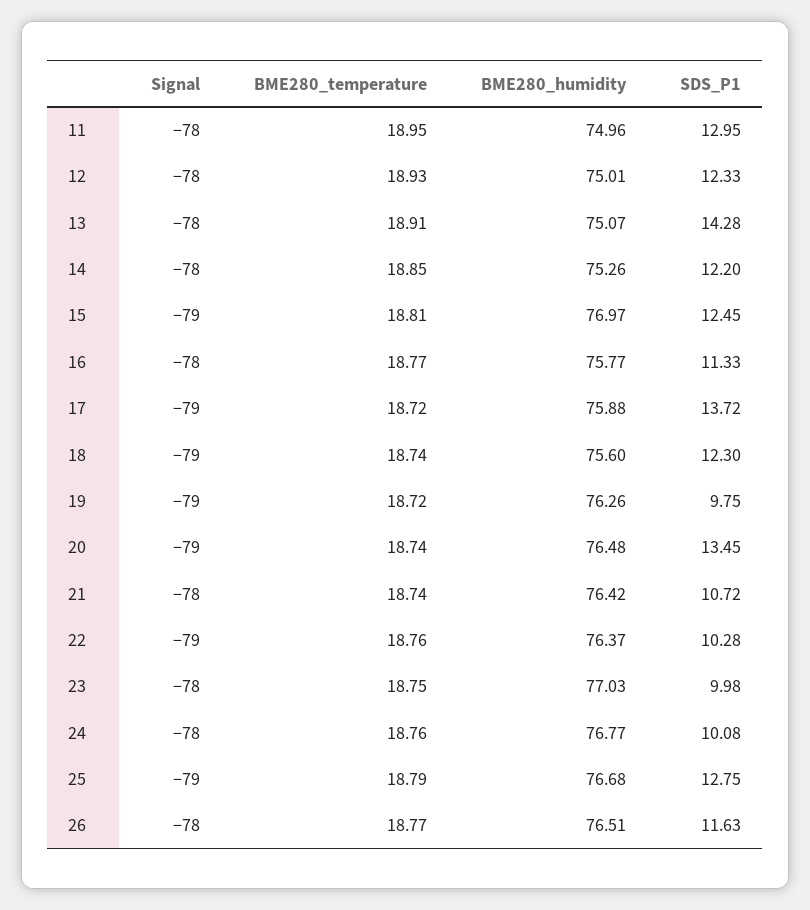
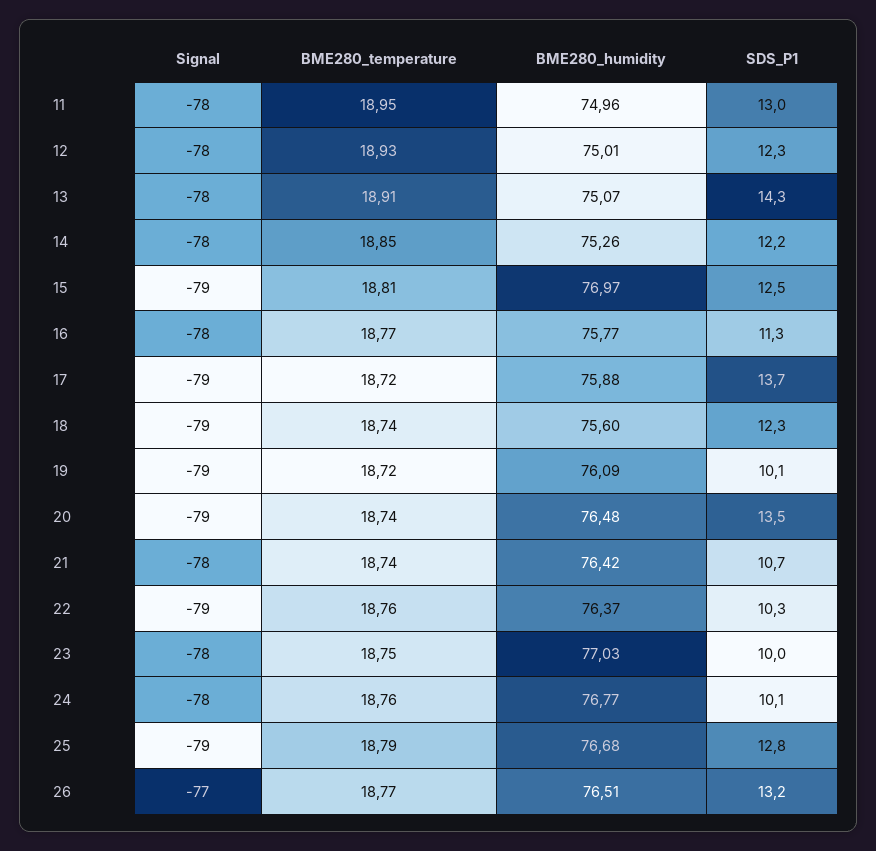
  {
    "Signal": {
      "11": -78,
      "12": -78,
      "13": -78,
      "14": -78,
      "15": -79,
      "16": -78,
      "17": -79,
      "18": -79,
      "19": -79,
      "20": -79,
      "21": -78,
      "22": -79,
      "23": -78,
      "24": -78,
      "25": -79,
-     "26": -78
+     "26": -77
    },
    "BME280_temperature": {
      "11": 18.95,
      "12": 18.93,
      "13": 18.91,
      "14": 18.85,
      "15": 18.81,
      "16": 18.77,
      "17": 18.72,
      "18": 18.74,
      "19": 18.72,
      "20": 18.74,
      "21": 18.74,
      "22": 18.76,
      "23": 18.75,
      "24": 18.76,
      "25": 18.79,
      "26": 18.77
    },
    "BME280_humidity": {
      "11": 74.96,
      "12": 75.01,
      "13": 75.07,
      "14": 75.26,
      "15": 76.97,
      "16": 75.77,
      "17": 75.88,
      "18": 75.6,
-     "19": 76.26,
+     "19": 76.09,
      "20": 76.48,
      "21": 76.42,
      "22": 76.37,
      "23": 77.03,
      "24": 76.77,
      "25": 76.68,
      "26": 76.51
    },
    "SDS_P1": {
      "11": 12.95,
      "12": 12.33,
      "13": 14.28,
      "14": 12.2,
      "15": 12.45,
      "16": 11.33,
      "17": 13.72,
      "18": 12.3,
-     "19": 9.75,
+     "19": 10.1,
      "20": 13.45,
      "21": 10.72,
      "22": 10.28,
      "23": 9.98,
      "24": 10.08,
      "25": 12.75,
-     "26": 11.63
+     "26": 13.2
    }
  }

